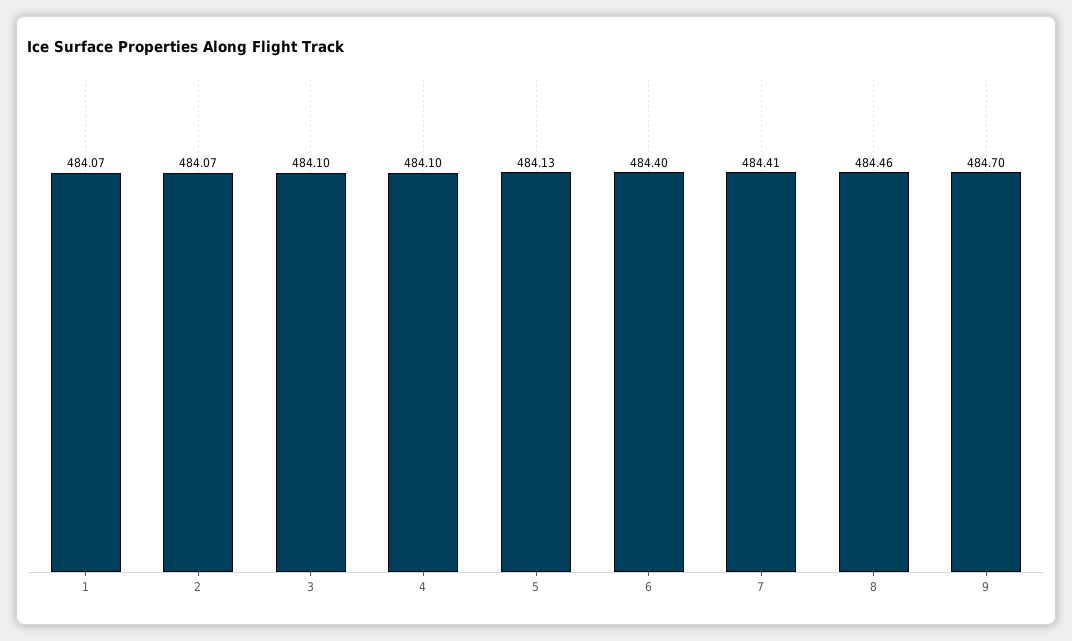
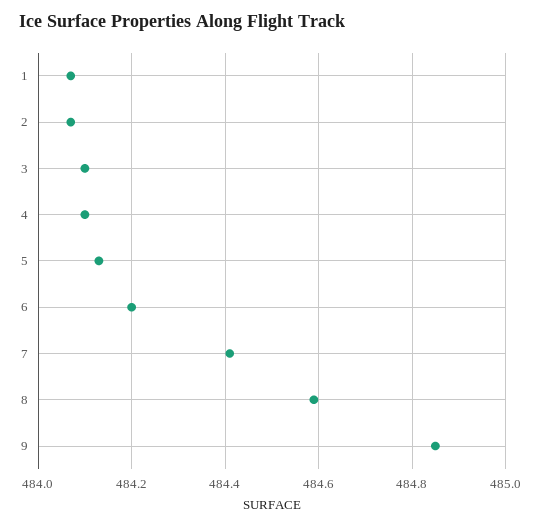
  {
    "1": 484.07,
    "2": 484.07,
    "3": 484.1,
    "4": 484.1,
    "5": 484.13,
-   "6": 484.4,
+   "6": 484.2,
    "7": 484.41,
-   "8": 484.46,
+   "8": 484.6,
-   "9": 484.7
+   "9": 484.85
  }

